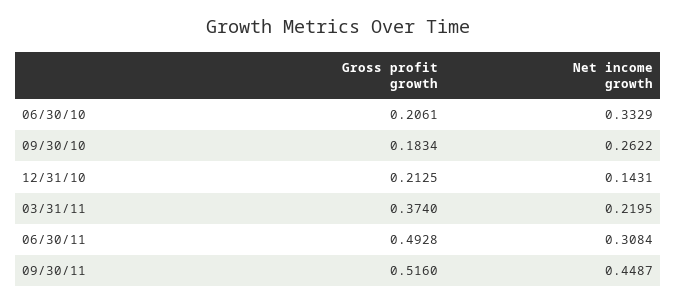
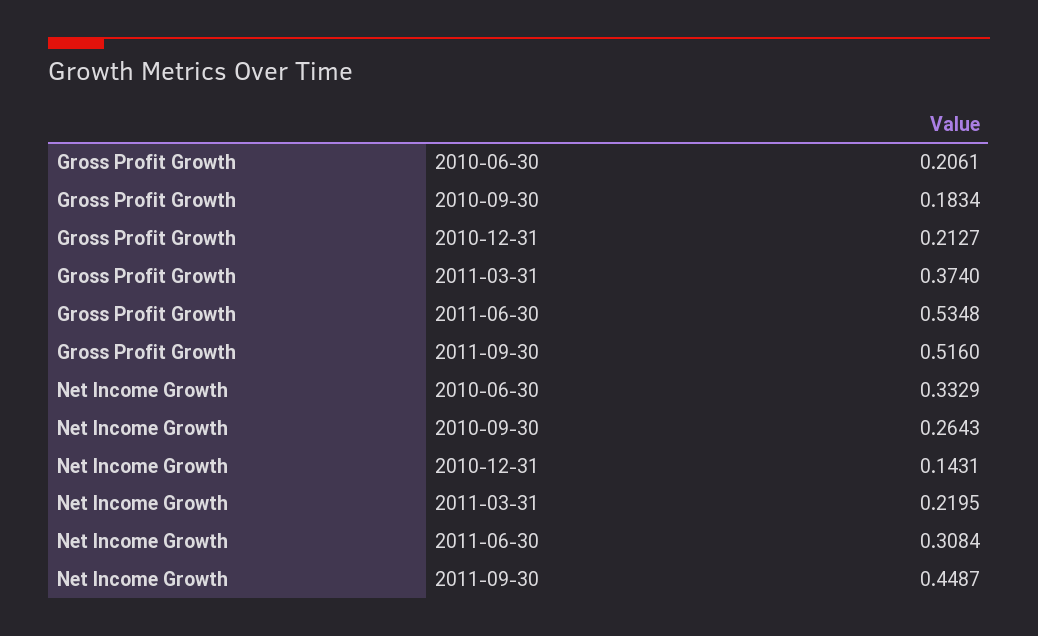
  {
    "Gross profit growth": {
      "06/30/10": 0.2061,
      "09/30/10": 0.1834,
-     "12/31/10": 0.2125,
+     "12/31/10": 0.2127,
      "03/31/11": 0.374,
-     "06/30/11": 0.4928,
+     "06/30/11": 0.5348,
      "09/30/11": 0.516
    },
    "Net income growth": {
      "06/30/10": 0.3329,
-     "09/30/10": 0.2622,
+     "09/30/10": 0.2643,
      "12/31/10": 0.1431,
      "03/31/11": 0.2195,
      "06/30/11": 0.3084,
      "09/30/11": 0.4487
    }
  }

